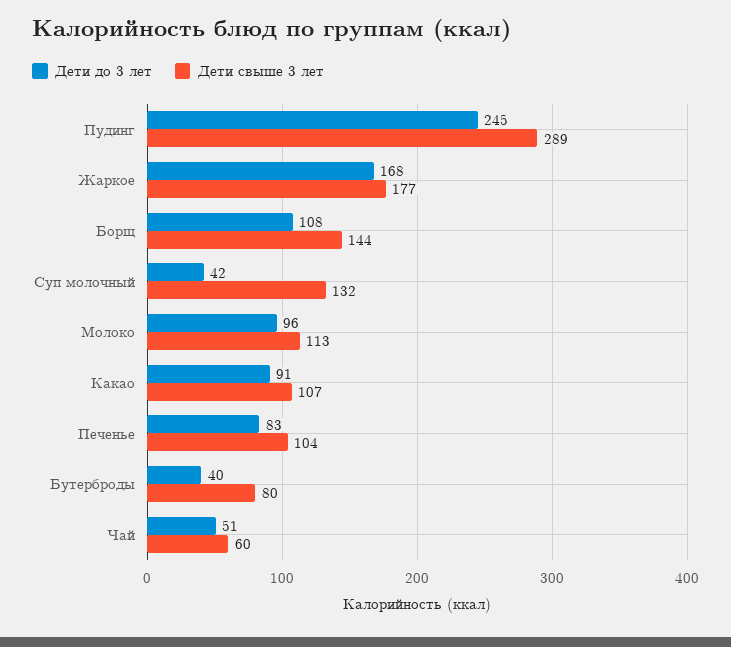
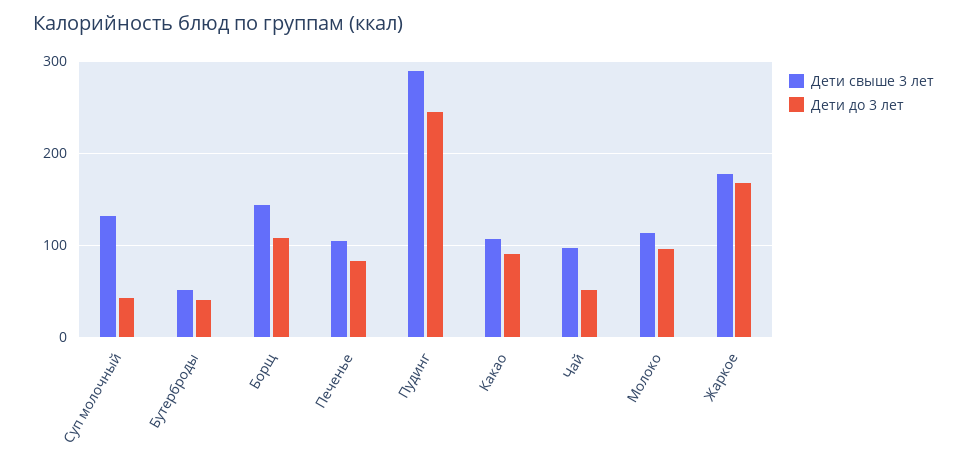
  {
    "Дети до 3 лет": {
      "Пудинг": 245,
      "Жаркое": 168,
      "Борщ": 108,
      "Суп молочный": 42,
      "Молоко": 96,
      "Какао": 91,
      "Печенье": 83,
      "Бутерброды": 40,
      "Чай": 51
    },
    "Дети свыше 3 лет": {
      "Пудинг": 289,
      "Жаркое": 177,
      "Борщ": 144,
      "Суп молочный": 132,
      "Молоко": 113,
      "Какао": 107,
      "Печенье": 104,
-     "Бутерброды": 80,
+     "Бутерброды": 50,
-     "Чай": 60
+     "Чай": 100
    }
  }

